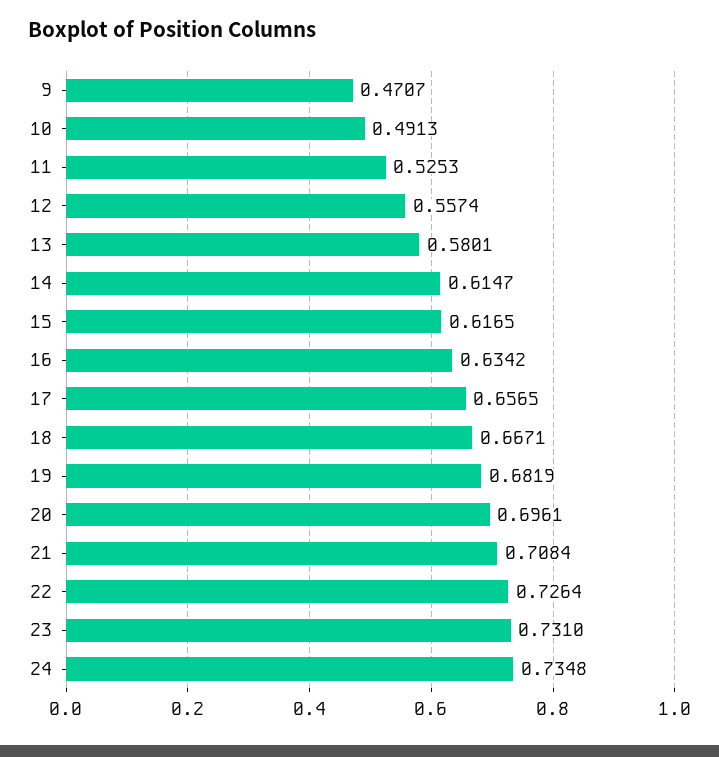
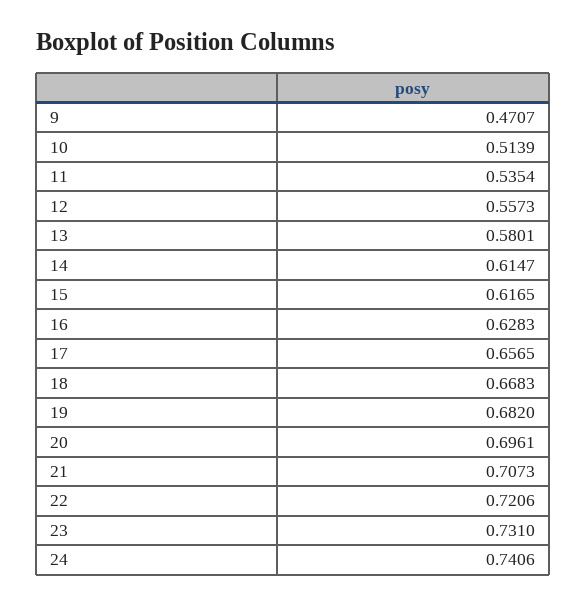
  {
    "9": 0.4707,
-   "10": 0.4913,
+   "10": 0.5139,
-   "11": 0.5253,
+   "11": 0.5354,
-   "12": 0.5574,
+   "12": 0.5573,
    "13": 0.5801,
    "14": 0.6147,
    "15": 0.6165,
-   "16": 0.6342,
+   "16": 0.6283,
    "17": 0.6565,
-   "18": 0.6671,
+   "18": 0.6683,
-   "19": 0.6819,
+   "19": 0.682,
    "20": 0.6961,
-   "21": 0.7084,
+   "21": 0.7073,
-   "22": 0.7264,
+   "22": 0.7206,
    "23": 0.731,
-   "24": 0.7348
+   "24": 0.7406
  }

